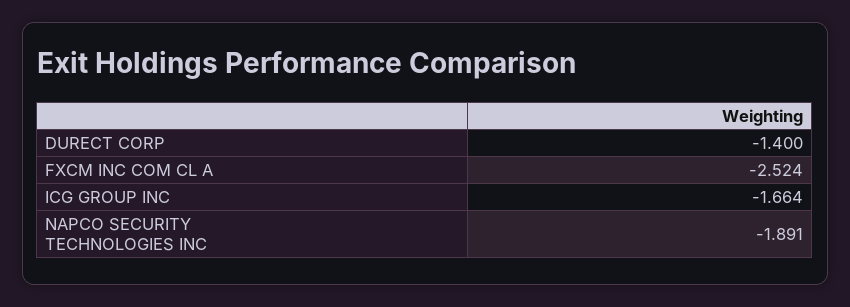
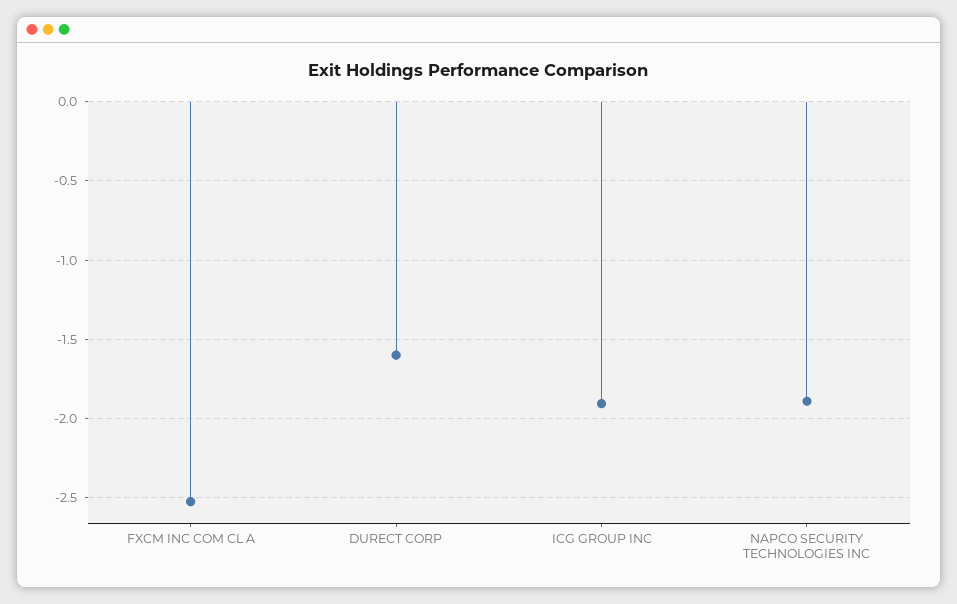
  {
-   "DURECT CORP": -1.4,
+   "DURECT CORP": -1.6,
    "FXCM INC COM CL A": -2.524,
-   "ICG GROUP INC": -1.664,
+   "ICG GROUP INC": -1.9,
    "NAPCO SECURITY TECHNOLOGIES INC": -1.891
  }

